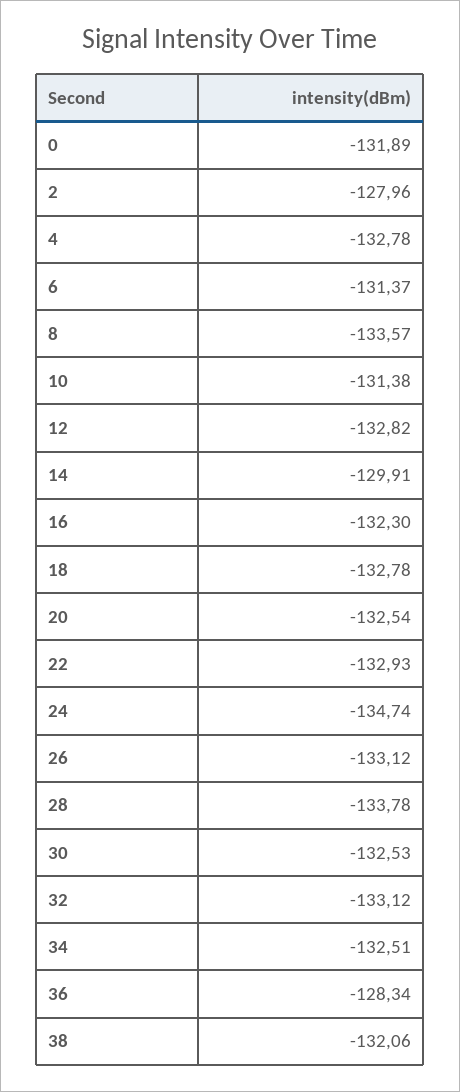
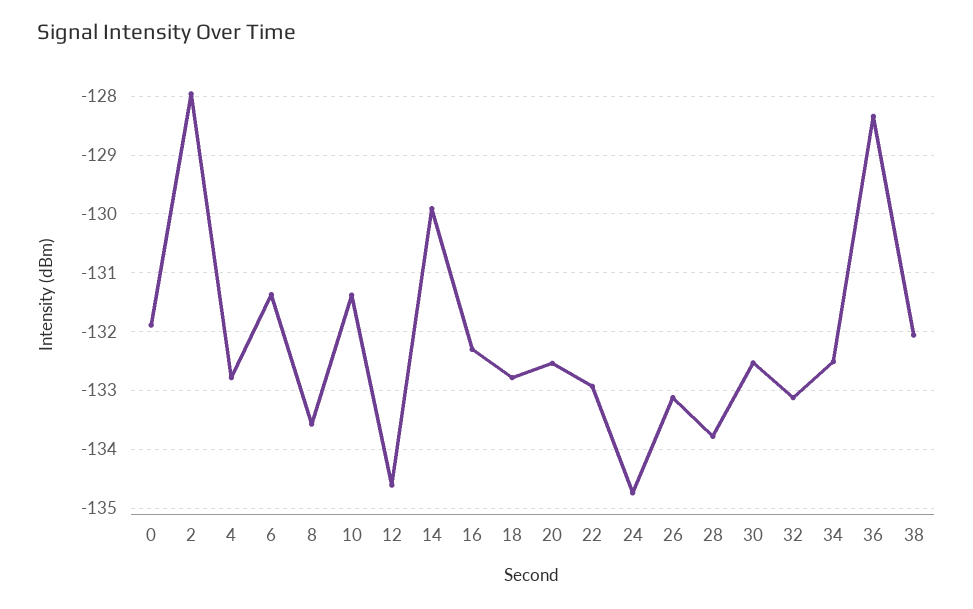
  {
    "0": -131.89,
    "2": -127.96,
    "4": -132.78,
    "6": -131.37,
    "8": -133.57,
    "10": -131.38,
-   "12": -132.82,
+   "12": -134.6,
    "14": -129.91,
    "16": -132.3,
    "18": -132.78,
    "20": -132.54,
    "22": -132.93,
    "24": -134.74,
    "26": -133.12,
    "28": -133.78,
    "30": -132.53,
    "32": -133.12,
    "34": -132.51,
    "36": -128.34,
    "38": -132.06
  }

